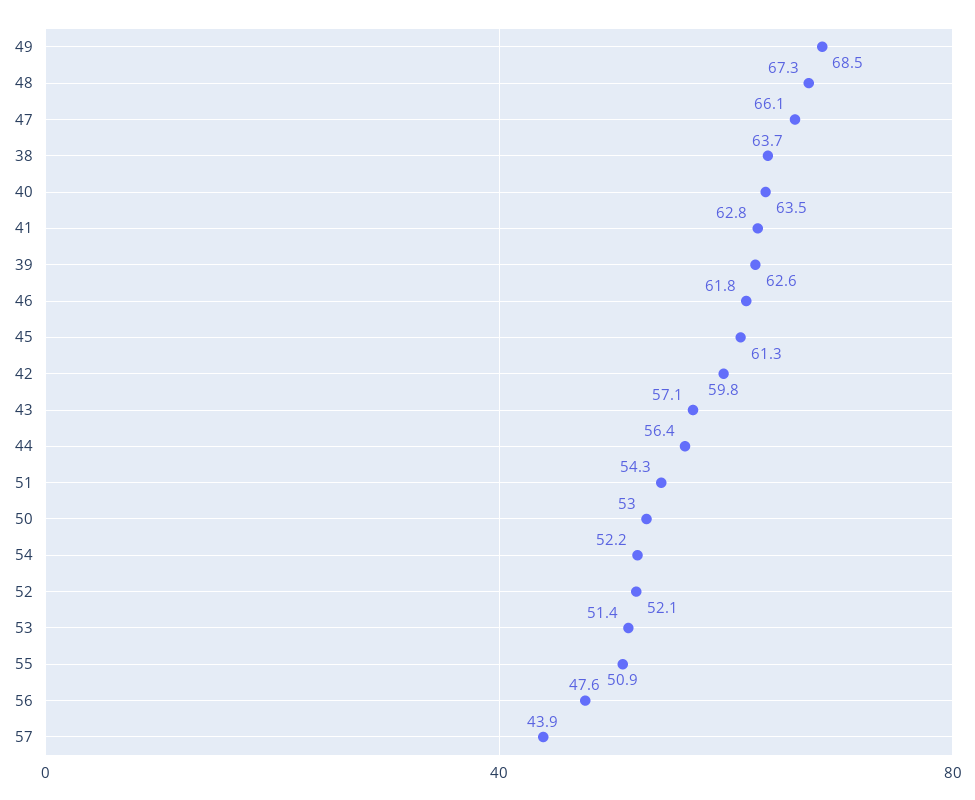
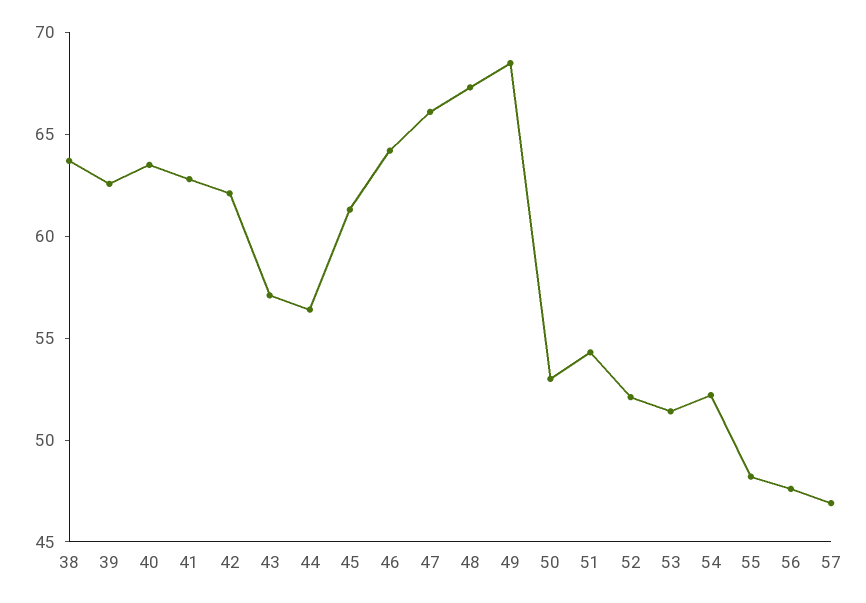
  {
    "49": 68.5,
    "48": 67.3,
    "47": 66.1,
    "38": 63.7,
    "40": 63.5,
    "41": 62.8,
    "39": 62.6,
-   "46": 61.8,
+   "46": 64,
    "45": 61.3,
-   "42": 59.8,
+   "42": 62,
    "43": 57.1,
    "44": 56.4,
    "51": 54.3,
    "50": 53,
    "54": 52.2,
    "52": 52.1,
    "53": 51.4,
-   "55": 50.9,
+   "55": 48,
    "56": 47.6,
-   "57": 43.9
+   "57": 47
  }

